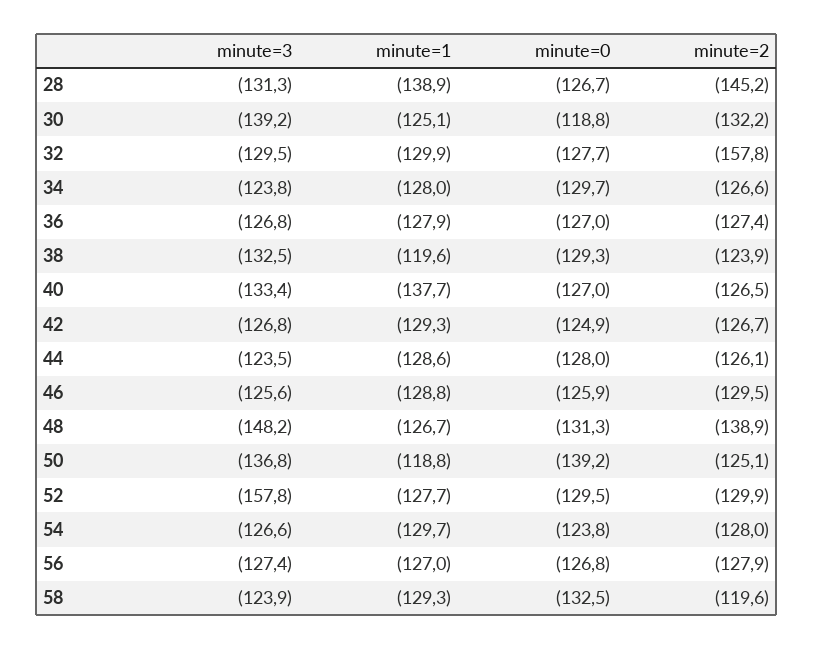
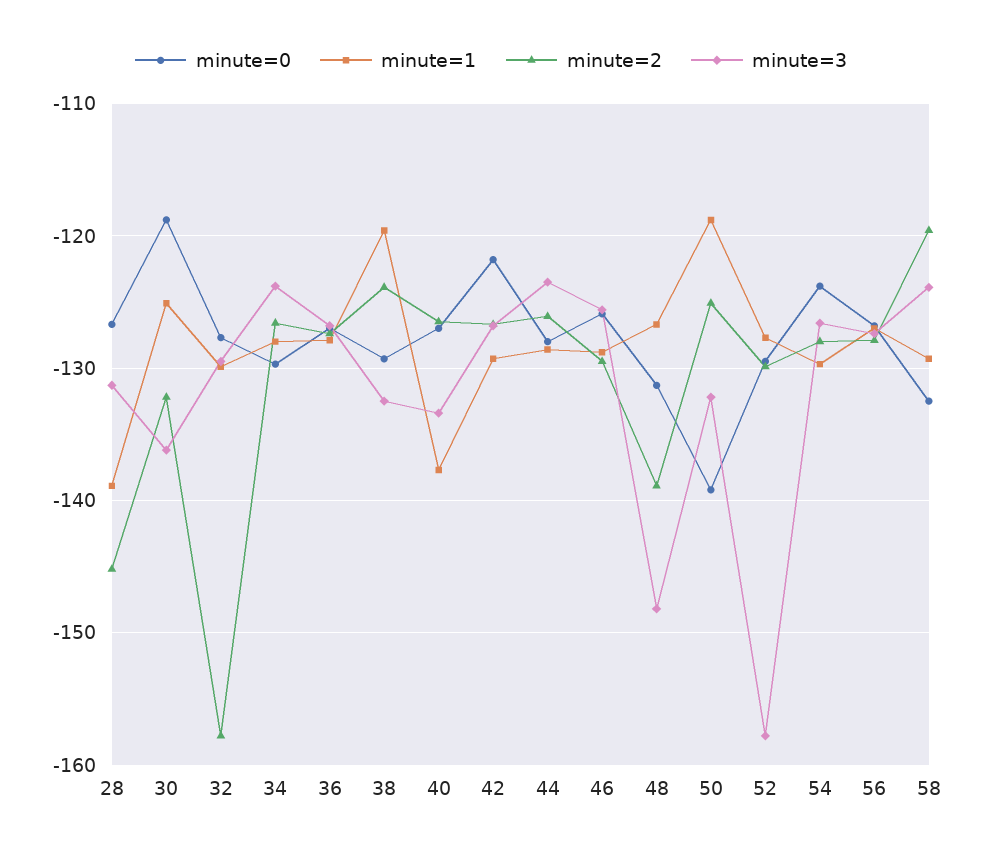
  {
    "minute=3": {
      "28": -131.3,
-     "30": -139.2,
+     "30": -136,
      "32": -129.5,
      "34": -123.8,
      "36": -126.8,
      "38": -132.5,
      "40": -133.4,
      "42": -126.8,
      "44": -123.5,
      "46": -125.6,
      "48": -148.2,
-     "50": -136.8,
+     "50": -132,
      "52": -157.8,
      "54": -126.6,
      "56": -127.4,
      "58": -123.9
    },
    "minute=1": {
      "28": -138.9,
      "30": -125.1,
      "32": -129.9,
      "34": -128,
      "36": -127.9,
      "38": -119.6,
      "40": -137.7,
      "42": -129.3,
      "44": -128.6,
      "46": -128.8,
      "48": -126.7,
      "50": -118.8,
      "52": -127.7,
      "54": -129.7,
      "56": -127,
      "58": -129.3
    },
    "minute=0": {
      "28": -126.7,
      "30": -118.8,
      "32": -127.7,
      "34": -129.7,
      "36": -127,
      "38": -129.3,
      "40": -127,
-     "42": -124.9,
+     "42": -122,
      "44": -128,
      "46": -125.9,
      "48": -131.3,
      "50": -139.2,
      "52": -129.5,
      "54": -123.8,
      "56": -126.8,
      "58": -132.5
    },
    "minute=2": {
      "28": -145.2,
      "30": -132.2,
      "32": -157.8,
      "34": -126.6,
      "36": -127.4,
      "38": -123.9,
      "40": -126.5,
      "42": -126.7,
      "44": -126.1,
      "46": -129.5,
      "48": -138.9,
      "50": -125.1,
      "52": -129.9,
      "54": -128,
      "56": -127.9,
      "58": -119.6
    }
  }

